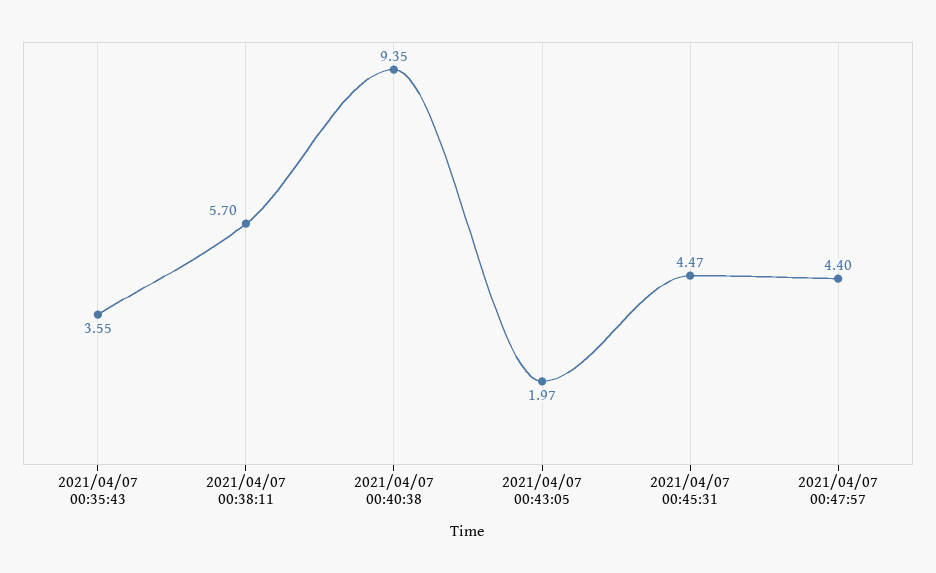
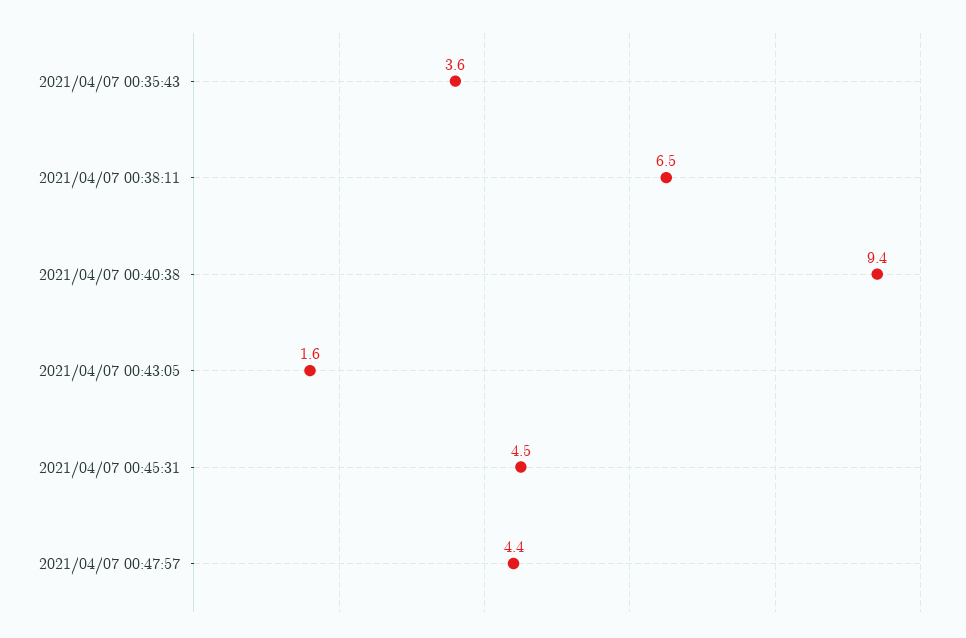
  {
    "2021/04/07 00:35:43": 3.55,
-   "2021/04/07 00:38:11": 5.7,
+   "2021/04/07 00:38:11": 6.5,
    "2021/04/07 00:40:38": 9.35,
-   "2021/04/07 00:43:05": 1.97,
+   "2021/04/07 00:43:05": 1.6,
    "2021/04/07 00:45:31": 4.47,
    "2021/04/07 00:47:57": 4.4
  }

